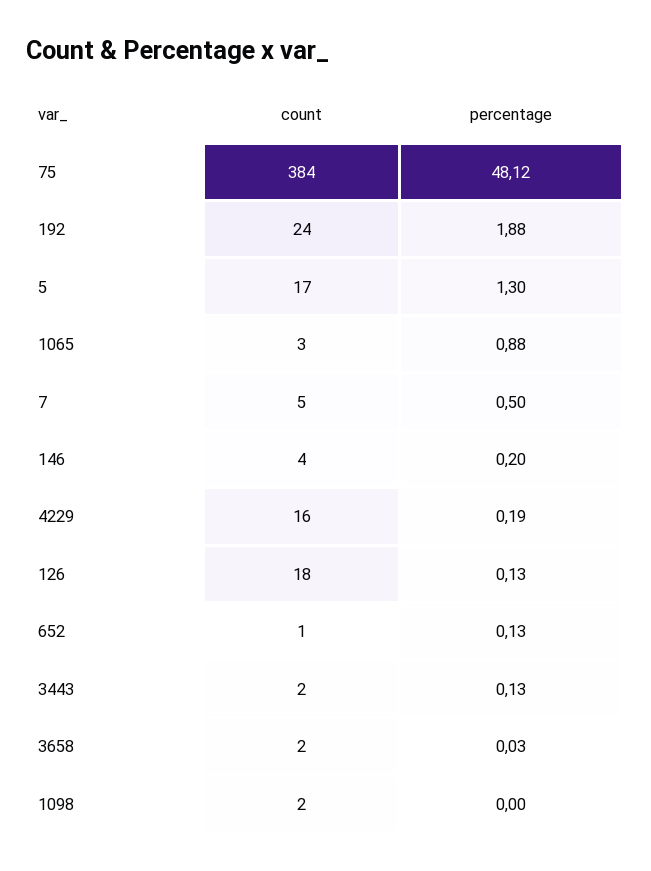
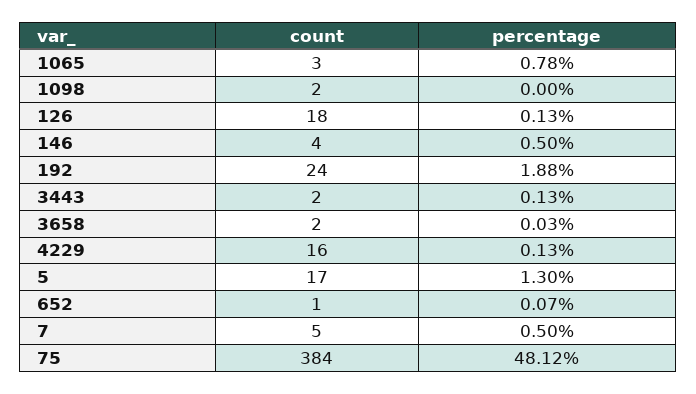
  {
    "count": {
      "75": 384,
      "192": 24,
      "5": 17,
      "1065": 3,
      "7": 5,
      "146": 4,
      "4229": 16,
      "126": 18,
      "652": 1,
      "3443": 2,
      "3658": 2,
      "1098": 2
    },
    "percentage": {
      "75": 48.12,
      "192": 1.88,
      "5": 1.3,
-     "1065": 0.88,
+     "1065": 0.78,
      "7": 0.5,
-     "146": 0.2,
+     "146": 0.5,
-     "4229": 0.19,
+     "4229": 0.13,
      "126": 0.13,
-     "652": 0.13,
+     "652": 0.07,
      "3443": 0.13,
      "3658": 0.03,
      "1098": 0
    }
  }

